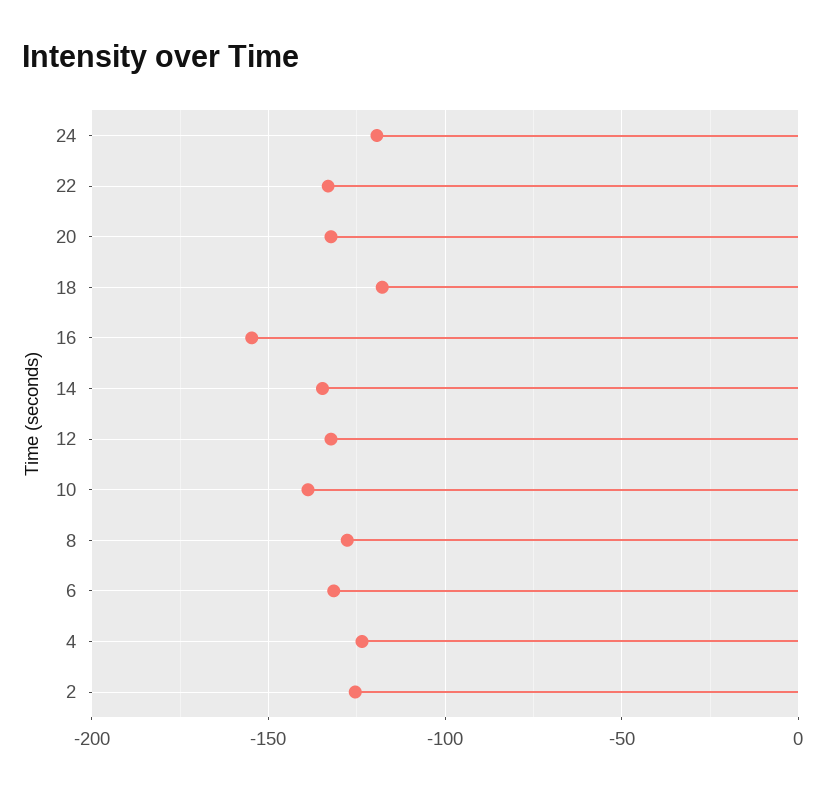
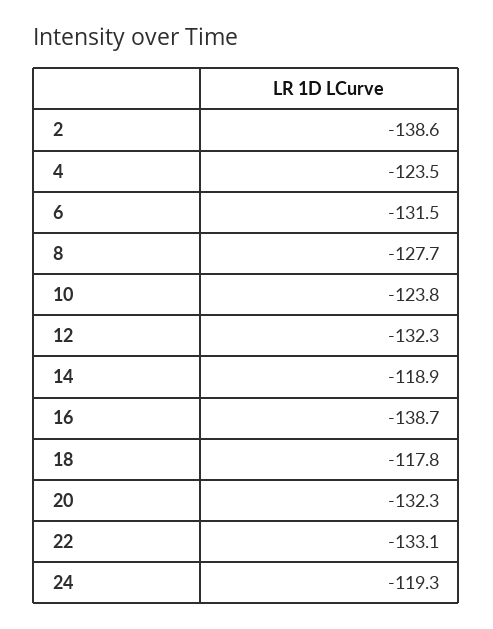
  {
    "24": -119.3,
    "22": -133.1,
    "20": -132.3,
    "18": -117.8,
-   "16": -155,
+   "16": -138.7,
-   "14": -135,
+   "14": -118.9,
    "12": -132.3,
-   "10": -140,
+   "10": -123.8,
    "8": -127.7,
    "6": -131.5,
    "4": -123.5,
-   "2": -125
+   "2": -138.6
  }

